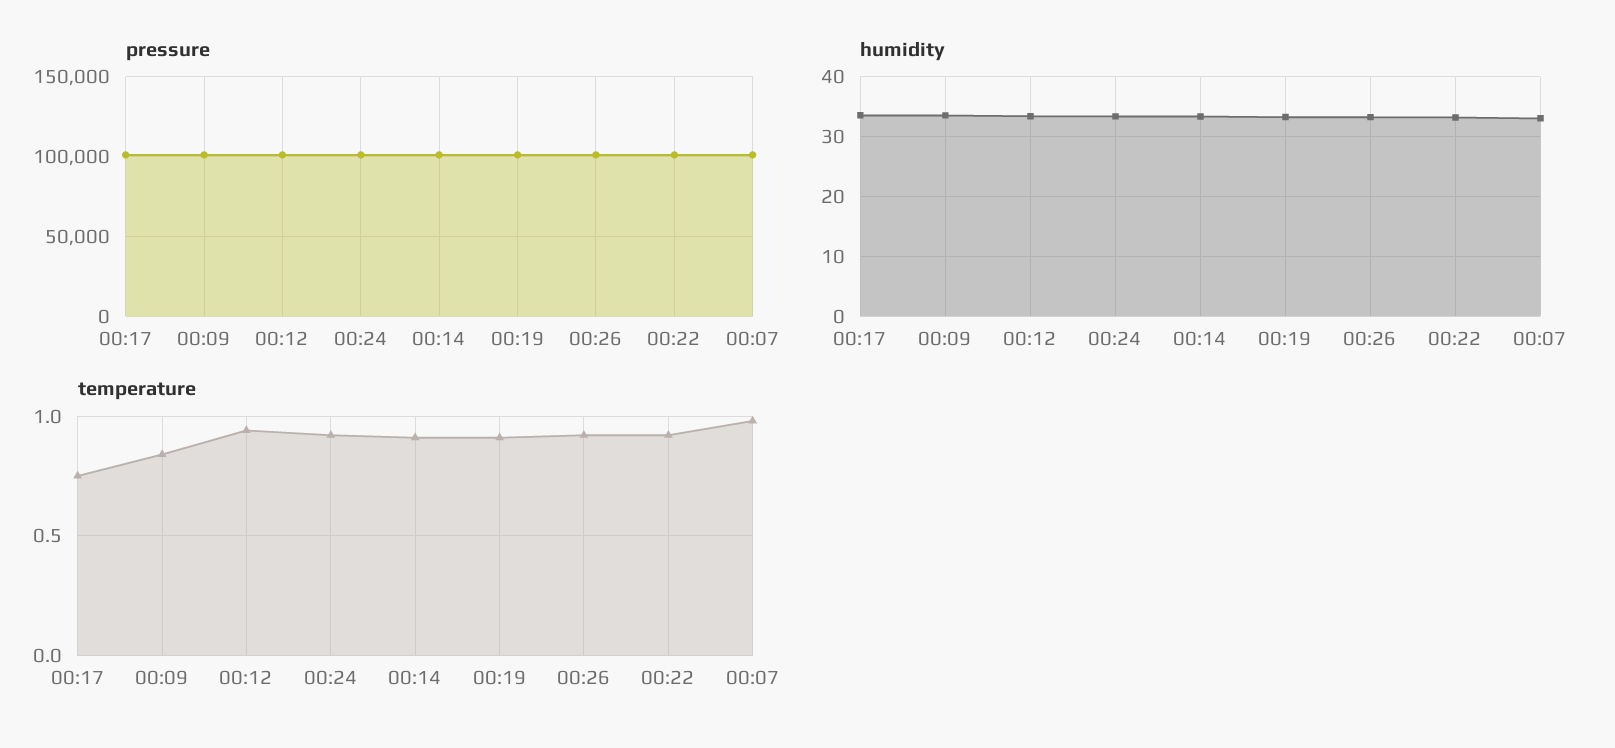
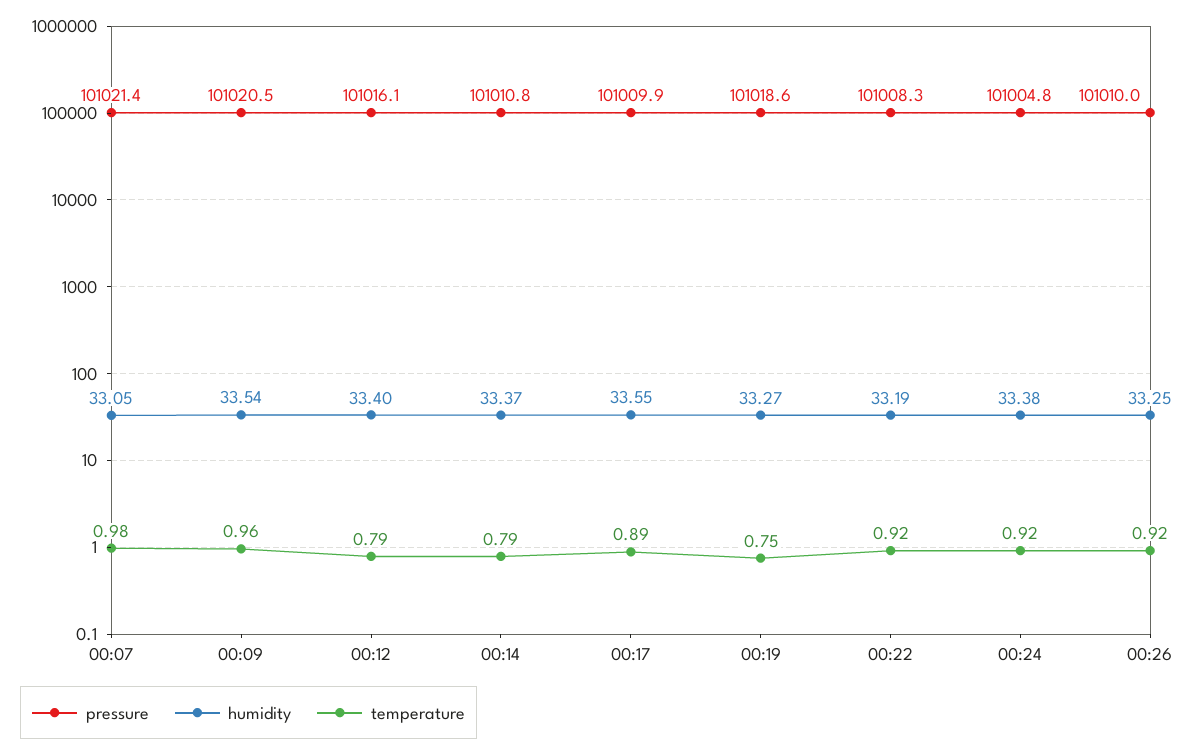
  {
    "pressure": {
      "00:17": 101009.9,
      "00:09": 101020.5,
      "00:12": 101016.1,
      "00:24": 101004.8,
      "00:14": 101010.8,
      "00:19": 101018.6,
      "00:26": 101010,
      "00:22": 101008.3,
      "00:07": 101021.4
    },
    "humidity": {
      "00:17": 33.55,
      "00:09": 33.54,
      "00:12": 33.4,
      "00:24": 33.38,
      "00:14": 33.37,
      "00:19": 33.27,
      "00:26": 33.25,
      "00:22": 33.19,
      "00:07": 33.05
    },
    "temperature": {
-     "00:17": 0.75,
+     "00:17": 0.89,
-     "00:09": 0.85,
+     "00:09": 0.96,
-     "00:12": 0.95,
+     "00:12": 0.79,
      "00:24": 0.92,
-     "00:14": 0.9,
+     "00:14": 0.79,
-     "00:19": 0.9,
+     "00:19": 0.75,
      "00:26": 0.92,
      "00:22": 0.92,
      "00:07": 0.98
    }
  }

